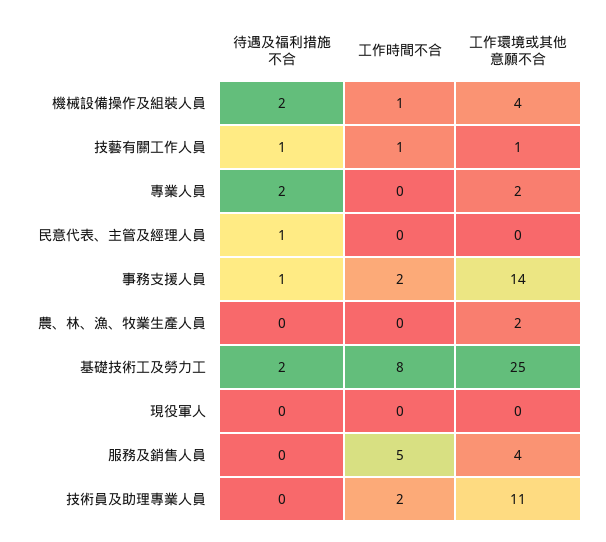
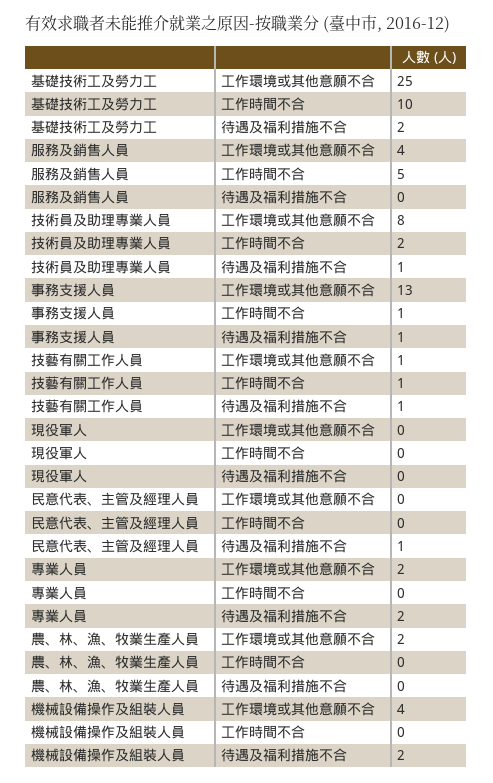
  {
    "待遇及福利措施不合": {
      "機械設備操作及組裝人員": 2,
      "技藝有關工作人員": 1,
      "專業人員": 2,
      "民意代表、主管及經理人員": 1,
      "事務支援人員": 1,
      "農、林、漁、牧業生產人員": 0,
      "基礎技術工及勞力工": 2,
      "現役軍人": 0,
      "服務及銷售人員": 0,
-     "技術員及助理專業人員": 0
+     "技術員及助理專業人員": 1
    },
    "工作時間不合": {
-     "機械設備操作及組裝人員": 1,
+     "機械設備操作及組裝人員": 0,
      "技藝有關工作人員": 1,
      "專業人員": 0,
      "民意代表、主管及經理人員": 0,
-     "事務支援人員": 2,
+     "事務支援人員": 1,
      "農、林、漁、牧業生產人員": 0,
-     "基礎技術工及勞力工": 8,
+     "基礎技術工及勞力工": 10,
      "現役軍人": 0,
      "服務及銷售人員": 5,
      "技術員及助理專業人員": 2
    },
    "工作環境或其他意願不合": {
      "機械設備操作及組裝人員": 4,
      "技藝有關工作人員": 1,
      "專業人員": 2,
      "民意代表、主管及經理人員": 0,
-     "事務支援人員": 14,
+     "事務支援人員": 13,
      "農、林、漁、牧業生產人員": 2,
      "基礎技術工及勞力工": 25,
      "現役軍人": 0,
      "服務及銷售人員": 4,
-     "技術員及助理專業人員": 11
+     "技術員及助理專業人員": 8
    }
  }

